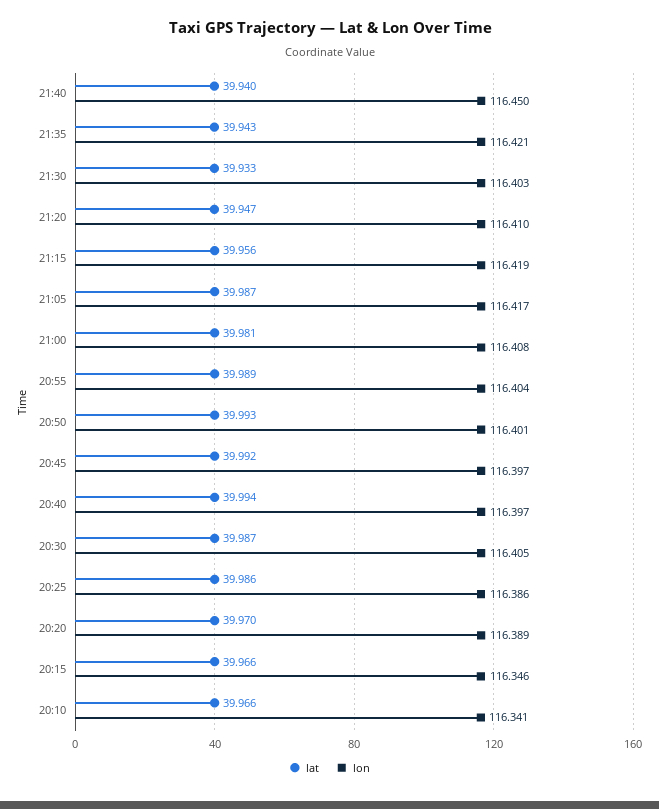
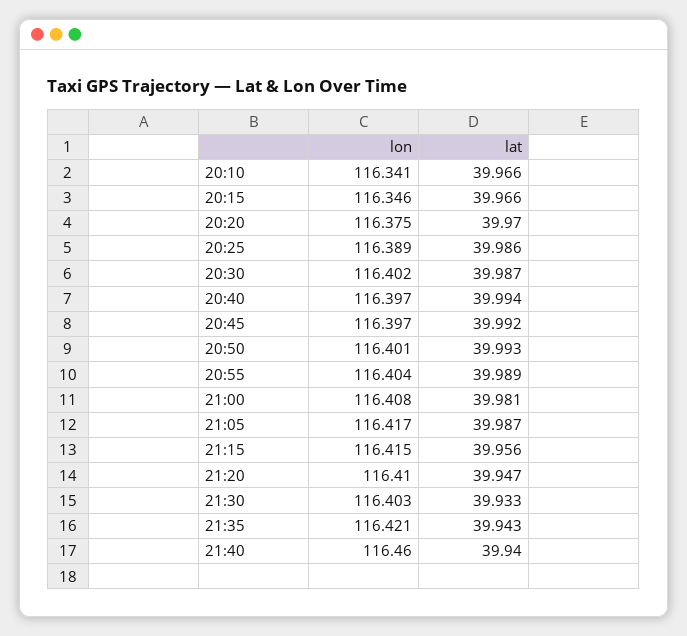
  {
    "lat": {
      "21:40": 39.94,
      "21:35": 39.943,
      "21:30": 39.933,
      "21:20": 39.947,
      "21:15": 39.956,
      "21:05": 39.987,
      "21:00": 39.981,
      "20:55": 39.989,
      "20:50": 39.993,
      "20:45": 39.992,
      "20:40": 39.994,
      "20:30": 39.987,
      "20:25": 39.986,
      "20:20": 39.97,
      "20:15": 39.966,
      "20:10": 39.966
    },
    "lon": {
-     "21:40": 116.45,
+     "21:40": 116.46,
      "21:35": 116.421,
      "21:30": 116.403,
      "21:20": 116.41,
-     "21:15": 116.419,
+     "21:15": 116.415,
      "21:05": 116.417,
      "21:00": 116.408,
      "20:55": 116.404,
      "20:50": 116.401,
      "20:45": 116.397,
      "20:40": 116.397,
-     "20:30": 116.405,
+     "20:30": 116.402,
-     "20:25": 116.386,
+     "20:25": 116.389,
-     "20:20": 116.389,
+     "20:20": 116.375,
      "20:15": 116.346,
      "20:10": 116.341
    }
  }

